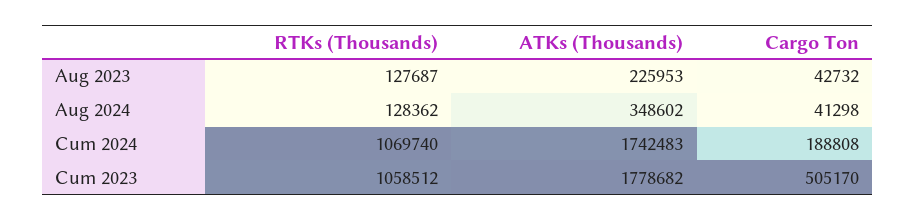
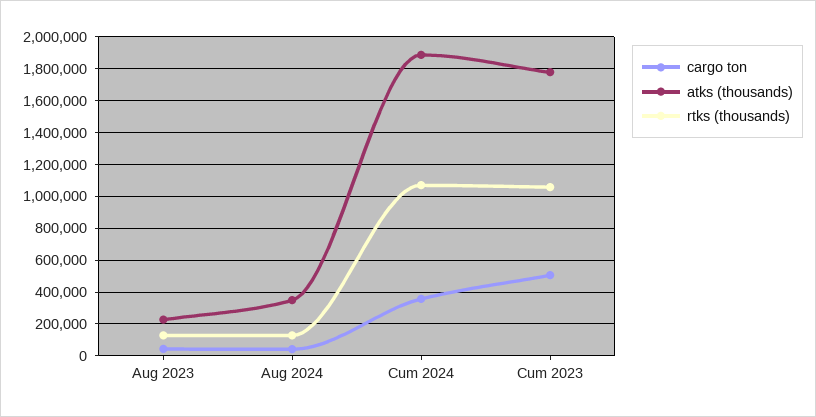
  {
    "RTKs (Thousands)": {
      "Aug 2023": 127687,
      "Aug 2024": 128362,
      "Cum 2024": 1069740,
      "Cum 2023": 1058512
    },
    "ATKs (Thousands)": {
      "Aug 2023": 225953,
      "Aug 2024": 348602,
-     "Cum 2024": 1742483,
+     "Cum 2024": 1900000,
      "Cum 2023": 1778682
    },
    "Cargo Ton": {
      "Aug 2023": 42732,
      "Aug 2024": 41298,
-     "Cum 2024": 188808,
+     "Cum 2024": 350000,
      "Cum 2023": 505170
    }
  }

